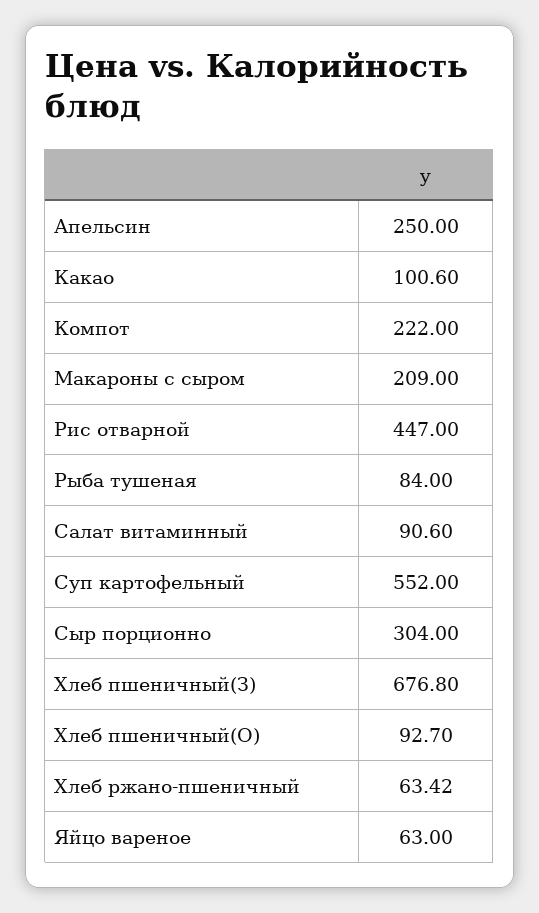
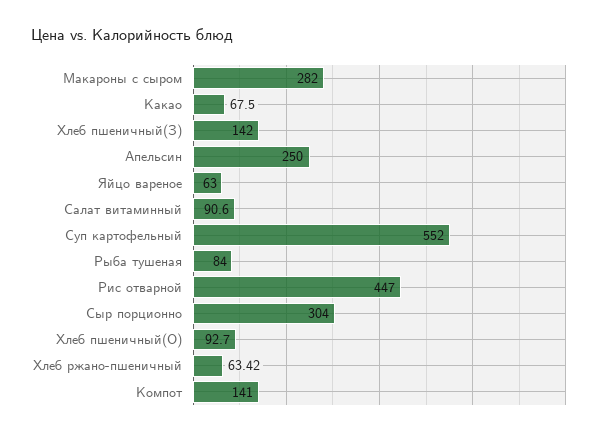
  {
    "Апельсин": 250,
-   "Какао": 100.6,
+   "Какао": 67.5,
-   "Компот": 222,
+   "Компот": 141,
-   "Макароны с сыром": 209,
+   "Макароны с сыром": 282,
    "Рис отварной": 447,
    "Рыба тушеная": 84,
    "Салат витаминный": 90.6,
    "Суп картофельный": 552,
    "Сыр порционно": 304,
-   "Хлеб пшеничный(З)": 676.8,
+   "Хлеб пшеничный(З)": 142,
    "Хлеб пшеничный(О)": 92.7,
    "Хлеб ржано-пшеничный": 63.42,
    "Яйцо вареное": 63
  }

